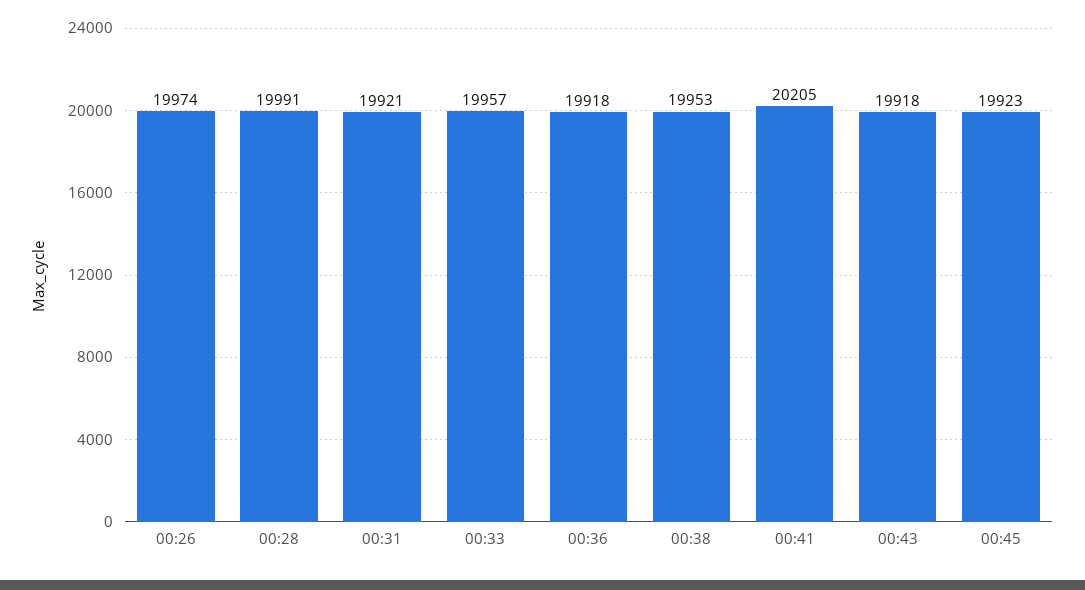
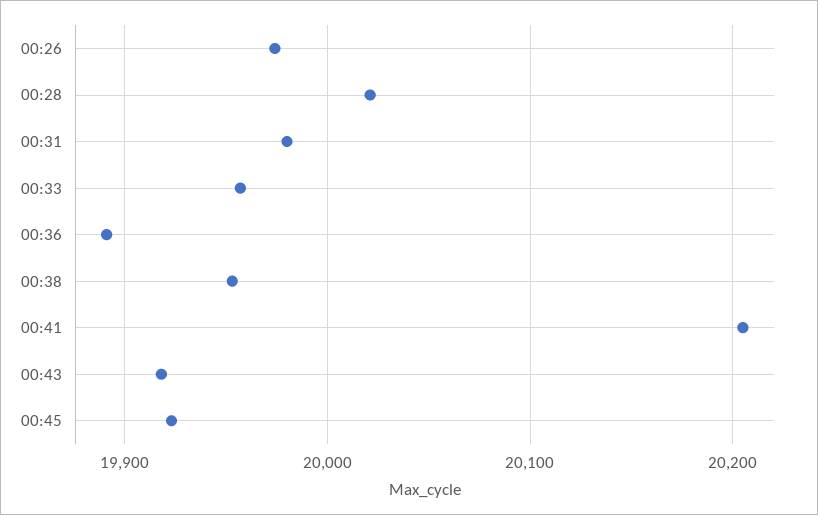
  {
    "00:26": 19974,
-   "00:28": 19991,
+   "00:28": 20020,
-   "00:31": 19921,
+   "00:31": 19980,
    "00:33": 19957,
-   "00:36": 19918,
+   "00:36": 19890,
    "00:38": 19953,
    "00:41": 20205,
    "00:43": 19918,
    "00:45": 19923
  }

